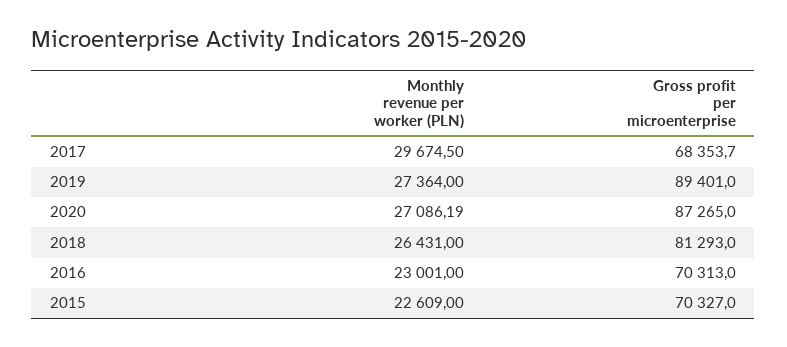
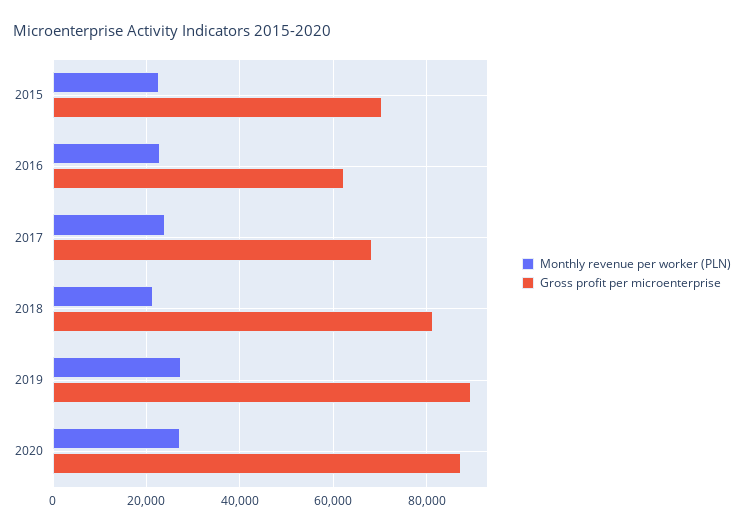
  {
    "Monthly revenue per worker (PLN)": {
-     "2017": 29674.5,
+     "2017": 24000,
      "2019": 27364,
      "2020": 27086.19,
-     "2018": 26431,
+     "2018": 22000,
      "2016": 23001,
      "2015": 22609
    },
    "Gross profit per microenterprise": {
      "2017": 68353.7,
      "2019": 89401,
      "2020": 87265,
      "2018": 81293,
-     "2016": 70313,
+     "2016": 62000,
      "2015": 70327
    }
  }

